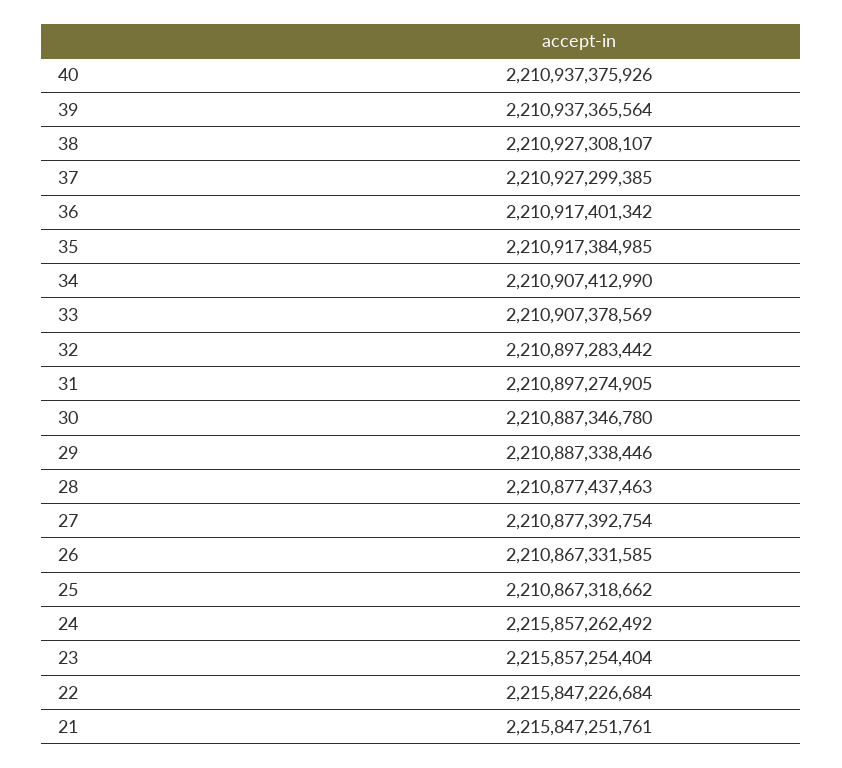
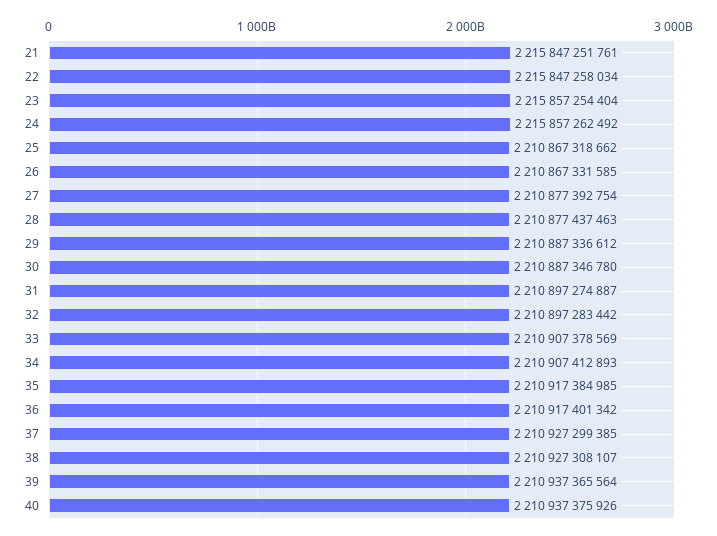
  {
    "40": 2210937375926,
    "39": 2210937365564,
    "38": 2210927308107,
    "37": 2210927299385,
    "36": 2210917401342,
    "35": 2210917384985,
-   "34": 2210907412990,
+   "34": 2210907412893,
    "33": 2210907378569,
    "32": 2210897283442,
-   "31": 2210897274905,
+   "31": 2210897274887,
    "30": 2210887346780,
-   "29": 2210887338446,
+   "29": 2210887336612,
    "28": 2210877437463,
    "27": 2210877392754,
    "26": 2210867331585,
    "25": 2210867318662,
    "24": 2215857262492,
    "23": 2215857254404,
-   "22": 2215847226684,
+   "22": 2215847258034,
    "21": 2215847251761
  }

